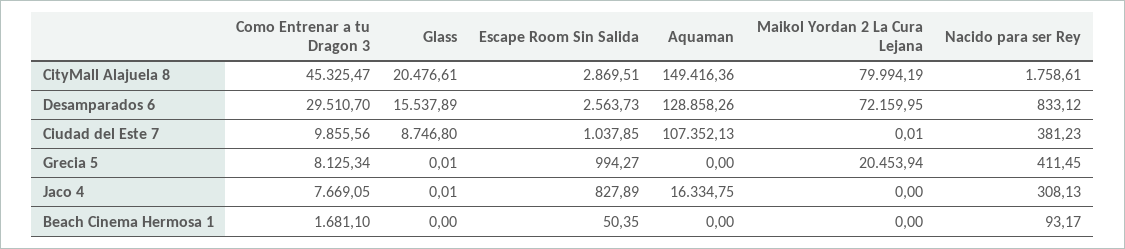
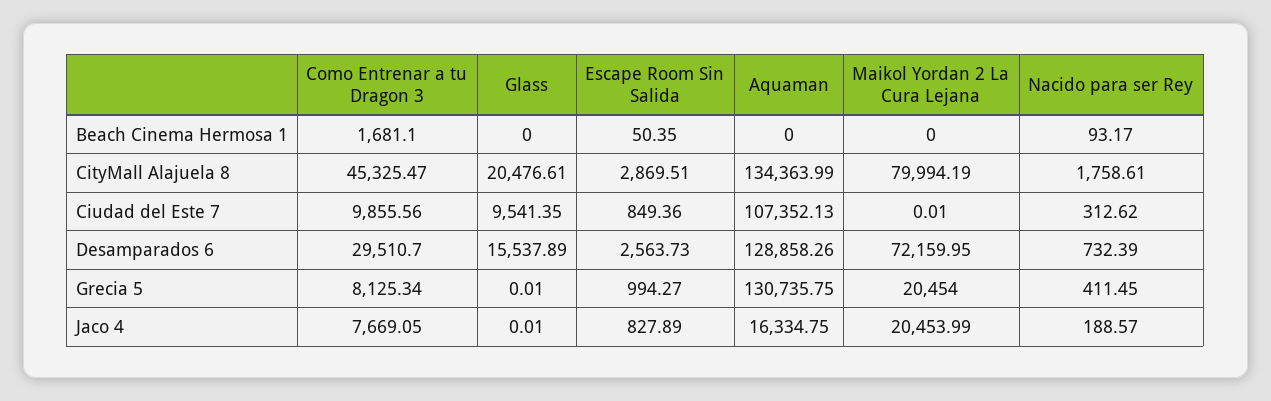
  {
    "Como Entrenar a tu Dragon 3": {
      "CityMall Alajuela 8": 45325.47,
      "Desamparados 6": 29510.7,
      "Ciudad del Este 7": 9855.56,
      "Grecia 5": 8125.34,
      "Jaco 4": 7669.05,
      "Beach Cinema Hermosa 1": 1681.1
    },
    "Glass": {
      "CityMall Alajuela 8": 20476.61,
      "Desamparados 6": 15537.89,
-     "Ciudad del Este 7": 8746.8,
+     "Ciudad del Este 7": 9541.35,
      "Grecia 5": 0.01,
      "Jaco 4": 0.01,
      "Beach Cinema Hermosa 1": 0
    },
    "Escape Room Sin Salida": {
      "CityMall Alajuela 8": 2869.51,
      "Desamparados 6": 2563.73,
-     "Ciudad del Este 7": 1037.85,
+     "Ciudad del Este 7": 849.36,
      "Grecia 5": 994.27,
      "Jaco 4": 827.89,
      "Beach Cinema Hermosa 1": 50.35
    },
    "Aquaman": {
-     "CityMall Alajuela 8": 149416.36,
+     "CityMall Alajuela 8": 134363.99,
      "Desamparados 6": 128858.26,
      "Ciudad del Este 7": 107352.13,
-     "Grecia 5": 0,
+     "Grecia 5": 130735.75,
      "Jaco 4": 16334.75,
      "Beach Cinema Hermosa 1": 0
    },
    "Maikol Yordan 2 La Cura Lejana": {
      "CityMall Alajuela 8": 79994.19,
      "Desamparados 6": 72159.95,
      "Ciudad del Este 7": 0.01,
-     "Grecia 5": 20453.94,
+     "Grecia 5": 20454,
-     "Jaco 4": 0,
+     "Jaco 4": 20453.99,
      "Beach Cinema Hermosa 1": 0
    },
    "Nacido para ser Rey": {
      "CityMall Alajuela 8": 1758.61,
-     "Desamparados 6": 833.12,
+     "Desamparados 6": 732.39,
-     "Ciudad del Este 7": 381.23,
+     "Ciudad del Este 7": 312.62,
      "Grecia 5": 411.45,
-     "Jaco 4": 308.13,
+     "Jaco 4": 188.57,
      "Beach Cinema Hermosa 1": 93.17
    }
  }

